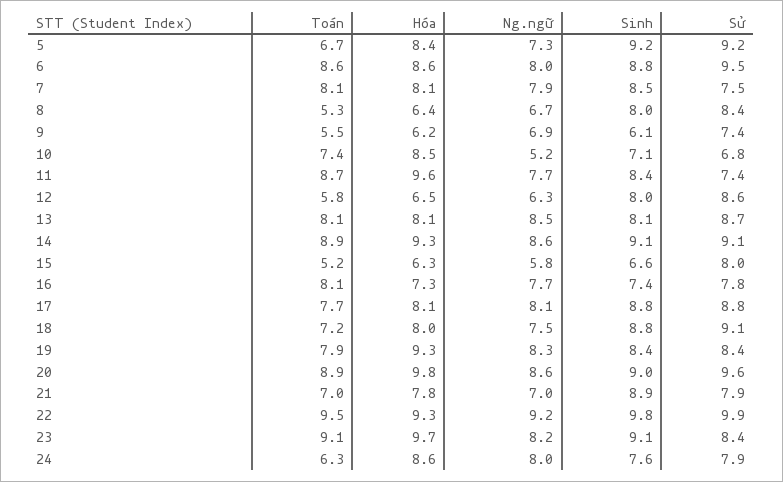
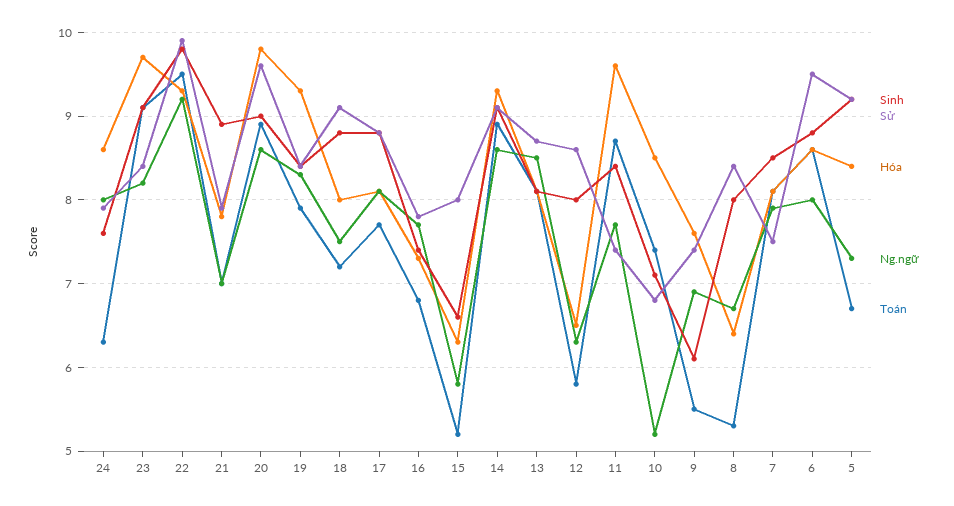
  {
    "Toán": {
      "5": 6.7,
      "6": 8.6,
      "7": 8.1,
      "8": 5.3,
      "9": 5.5,
      "10": 7.4,
      "11": 8.7,
      "12": 5.8,
      "13": 8.1,
      "14": 8.9,
      "15": 5.2,
-     "16": 8.1,
+     "16": 6.8,
      "17": 7.7,
      "18": 7.2,
      "19": 7.9,
      "20": 8.9,
      "21": 7,
      "22": 9.5,
      "23": 9.1,
      "24": 6.3
    },
    "Hóa": {
      "5": 8.4,
      "6": 8.6,
      "7": 8.1,
      "8": 6.4,
-     "9": 6.2,
+     "9": 7.6,
      "10": 8.5,
      "11": 9.6,
      "12": 6.5,
      "13": 8.1,
      "14": 9.3,
      "15": 6.3,
      "16": 7.3,
      "17": 8.1,
      "18": 8,
      "19": 9.3,
      "20": 9.8,
      "21": 7.8,
      "22": 9.3,
      "23": 9.7,
      "24": 8.6
    },
    "Ng.ngữ": {
      "5": 7.3,
      "6": 8,
      "7": 7.9,
      "8": 6.7,
      "9": 6.9,
      "10": 5.2,
      "11": 7.7,
      "12": 6.3,
      "13": 8.5,
      "14": 8.6,
      "15": 5.8,
      "16": 7.7,
      "17": 8.1,
      "18": 7.5,
      "19": 8.3,
      "20": 8.6,
      "21": 7,
      "22": 9.2,
      "23": 8.2,
      "24": 8
    },
    "Sinh": {
      "5": 9.2,
      "6": 8.8,
      "7": 8.5,
      "8": 8,
      "9": 6.1,
      "10": 7.1,
      "11": 8.4,
      "12": 8,
      "13": 8.1,
      "14": 9.1,
      "15": 6.6,
      "16": 7.4,
      "17": 8.8,
      "18": 8.8,
      "19": 8.4,
      "20": 9,
      "21": 8.9,
      "22": 9.8,
      "23": 9.1,
      "24": 7.6
    },
    "Sử": {
      "5": 9.2,
      "6": 9.5,
      "7": 7.5,
      "8": 8.4,
      "9": 7.4,
      "10": 6.8,
      "11": 7.4,
      "12": 8.6,
      "13": 8.7,
      "14": 9.1,
      "15": 8,
      "16": 7.8,
      "17": 8.8,
      "18": 9.1,
      "19": 8.4,
      "20": 9.6,
      "21": 7.9,
      "22": 9.9,
      "23": 8.4,
      "24": 7.9
    }
  }

